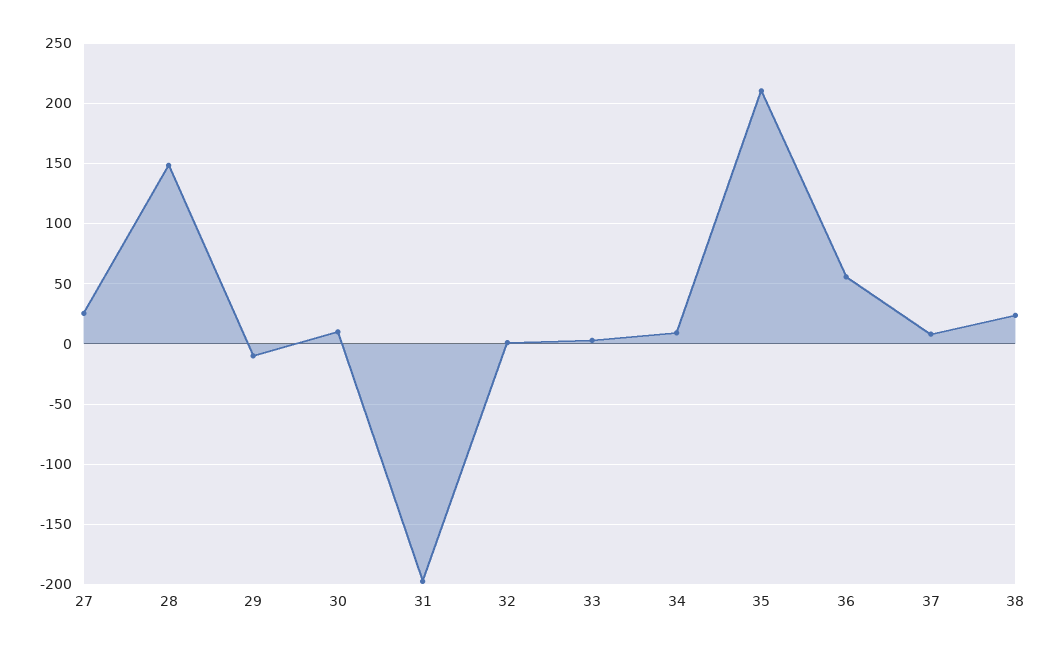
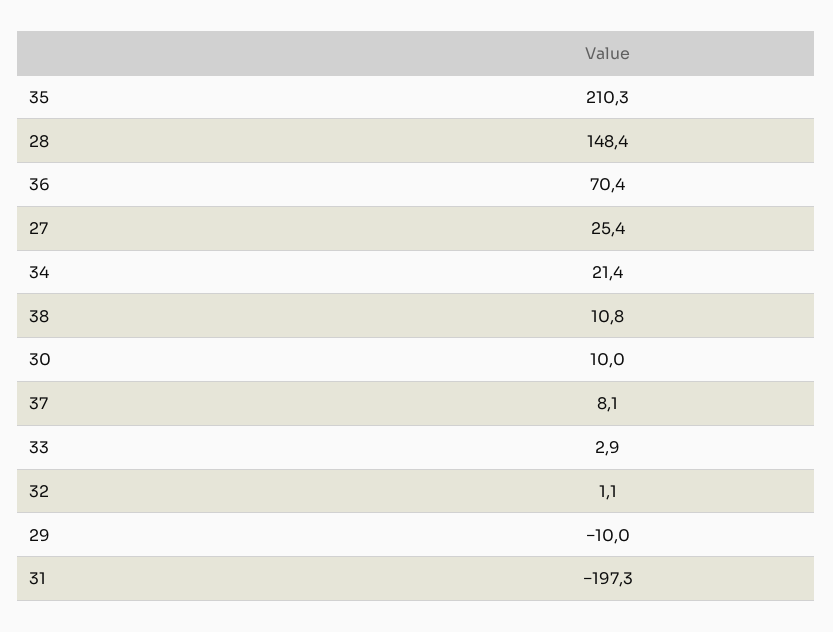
  {
    "27": 25.4,
    "28": 148.4,
    "29": -10,
    "30": 10,
    "31": -197.3,
    "32": 1.1,
    "33": 2.9,
-   "34": 10,
+   "34": 21.4,
    "35": 210.3,
-   "36": 55,
+   "36": 70.4,
    "37": 8.1,
-   "38": 25
+   "38": 10.8
  }

